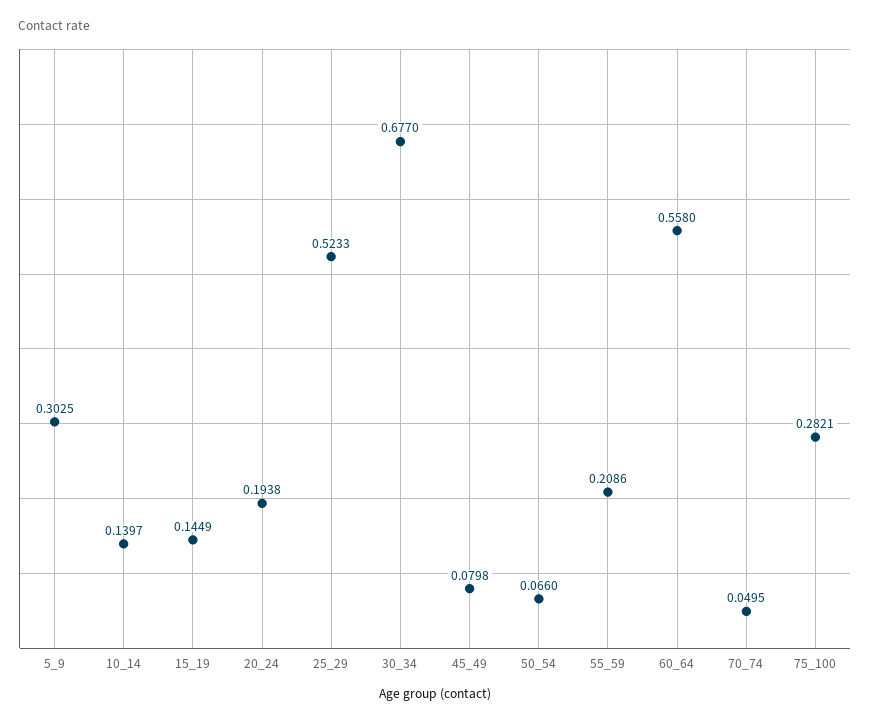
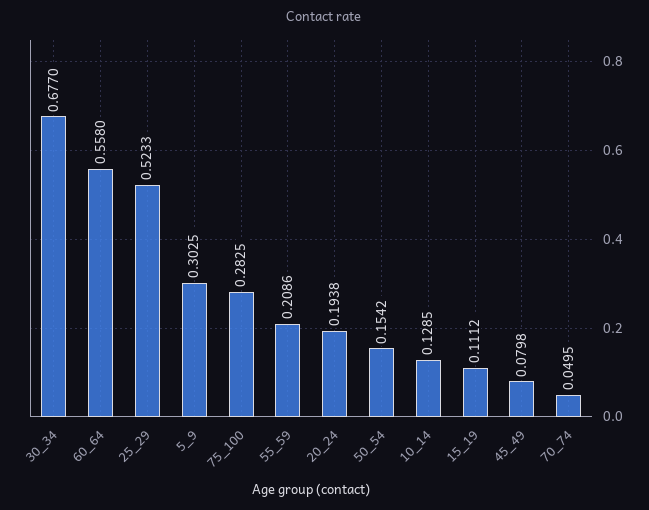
  {
    "5_9": 0.3025,
-   "10_14": 0.1397,
+   "10_14": 0.1285,
-   "15_19": 0.1449,
+   "15_19": 0.1112,
    "20_24": 0.1938,
    "25_29": 0.5233,
    "30_34": 0.677,
    "45_49": 0.0798,
-   "50_54": 0.066,
+   "50_54": 0.1542,
    "55_59": 0.2086,
    "60_64": 0.558,
    "70_74": 0.0495,
-   "75_100": 0.2821
+   "75_100": 0.2825
  }

